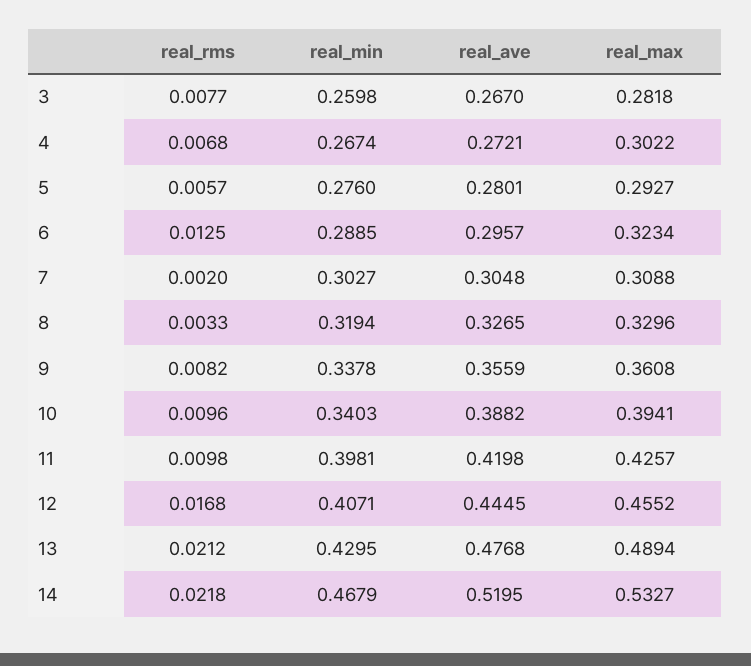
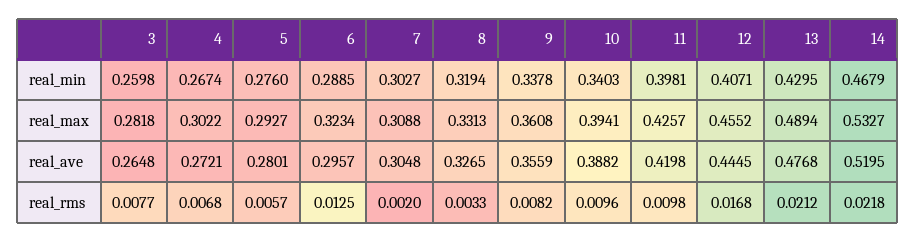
  {
    "real_rms": {
      "3": 0.0077,
      "4": 0.0068,
      "5": 0.0057,
      "6": 0.0125,
      "7": 0.002,
      "8": 0.0033,
      "9": 0.0082,
      "10": 0.0096,
      "11": 0.0098,
      "12": 0.0168,
      "13": 0.0212,
      "14": 0.0218
    },
    "real_min": {
      "3": 0.2598,
      "4": 0.2674,
      "5": 0.276,
      "6": 0.2885,
      "7": 0.3027,
      "8": 0.3194,
      "9": 0.3378,
      "10": 0.3403,
      "11": 0.3981,
      "12": 0.4071,
      "13": 0.4295,
      "14": 0.4679
    },
    "real_ave": {
-     "3": 0.267,
+     "3": 0.2648,
      "4": 0.2721,
      "5": 0.2801,
      "6": 0.2957,
      "7": 0.3048,
      "8": 0.3265,
      "9": 0.3559,
      "10": 0.3882,
      "11": 0.4198,
      "12": 0.4445,
      "13": 0.4768,
      "14": 0.5195
    },
    "real_max": {
      "3": 0.2818,
      "4": 0.3022,
      "5": 0.2927,
      "6": 0.3234,
      "7": 0.3088,
-     "8": 0.3296,
+     "8": 0.3313,
      "9": 0.3608,
      "10": 0.3941,
      "11": 0.4257,
      "12": 0.4552,
      "13": 0.4894,
      "14": 0.5327
    }
  }

